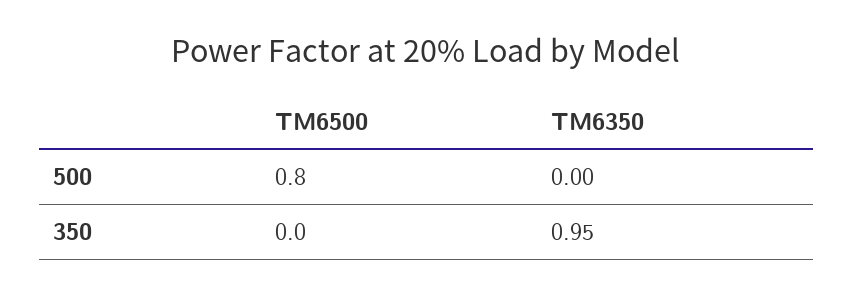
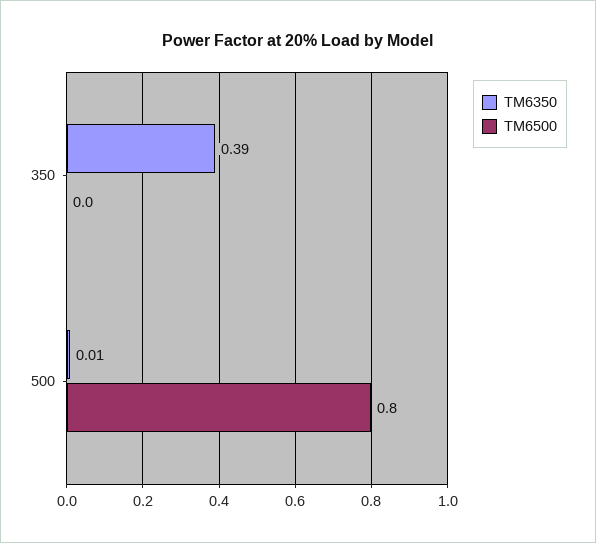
  {
    "TM6500": {
      "500": 0.8,
      "350": 0
    },
    "TM6350": {
-     "500": 0,
+     "500": 0.01,
-     "350": 0.95
+     "350": 0.39
    }
  }

